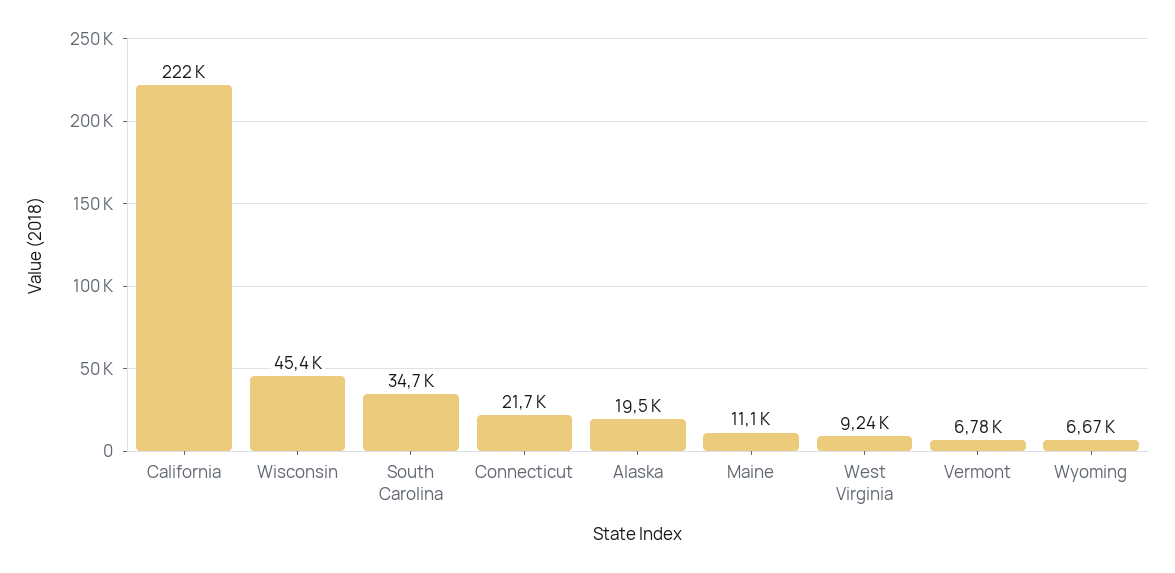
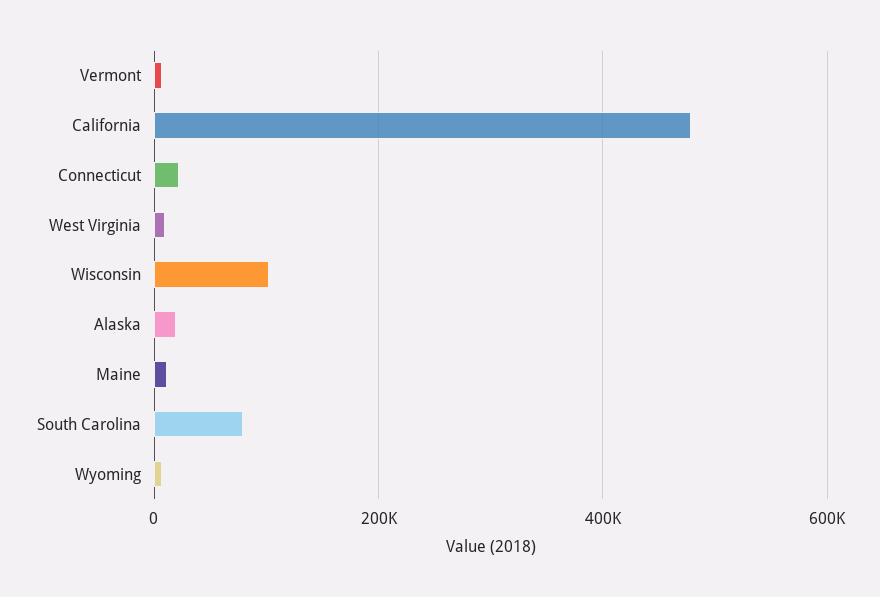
  {
-   "California": 222000,
+   "California": 480000,
-   "Wisconsin": 45400,
+   "Wisconsin": 100000,
-   "South Carolina": 34700,
+   "South Carolina": 80000,
    "Connecticut": 21700,
    "Alaska": 19500,
    "Maine": 11100,
    "West Virginia": 9240,
    "Vermont": 6780,
    "Wyoming": 6670
  }

